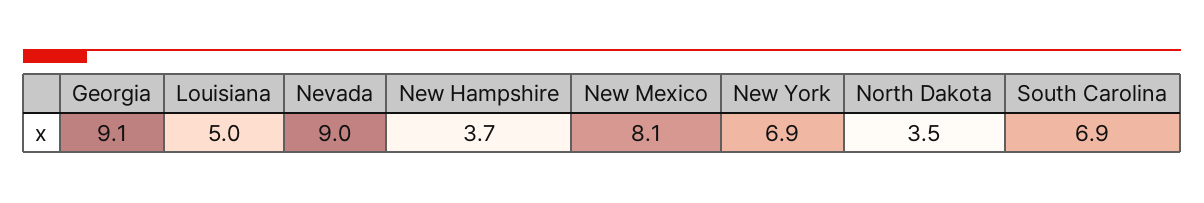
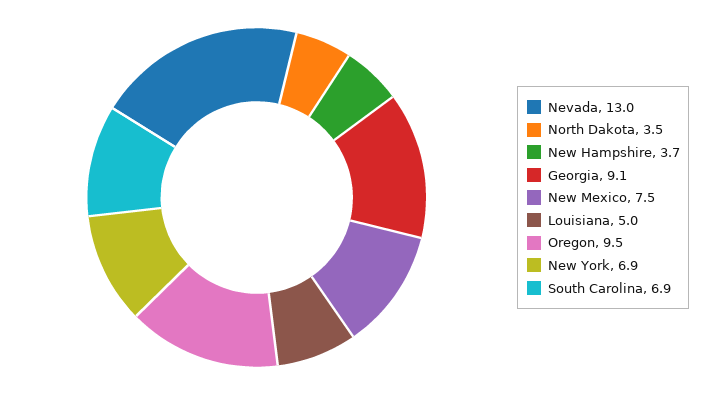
  {
    "Georgia": 9.1,
    "Louisiana": 5,
-   "Nevada": 9,
+   "Nevada": 13,
    "New Hampshire": 3.7,
-   "New Mexico": 8.1,
+   "New Mexico": 7.5,
    "New York": 6.9,
    "North Dakota": 3.5,
-   "South Carolina": 6.9
+   "South Carolina": 6.9,
+   "Oregon": 9.5
  }

